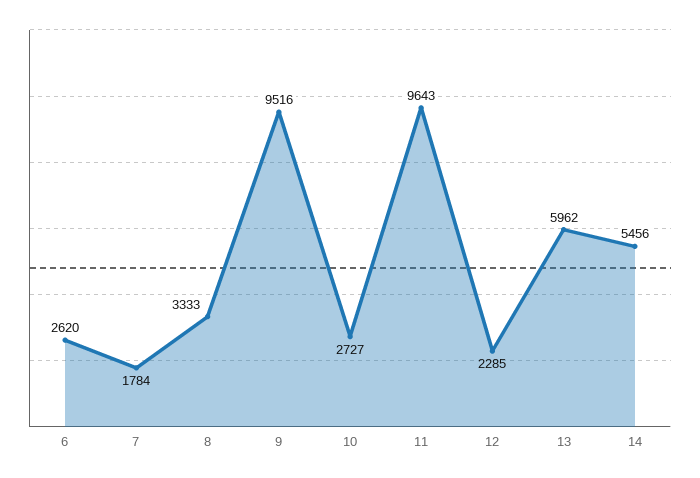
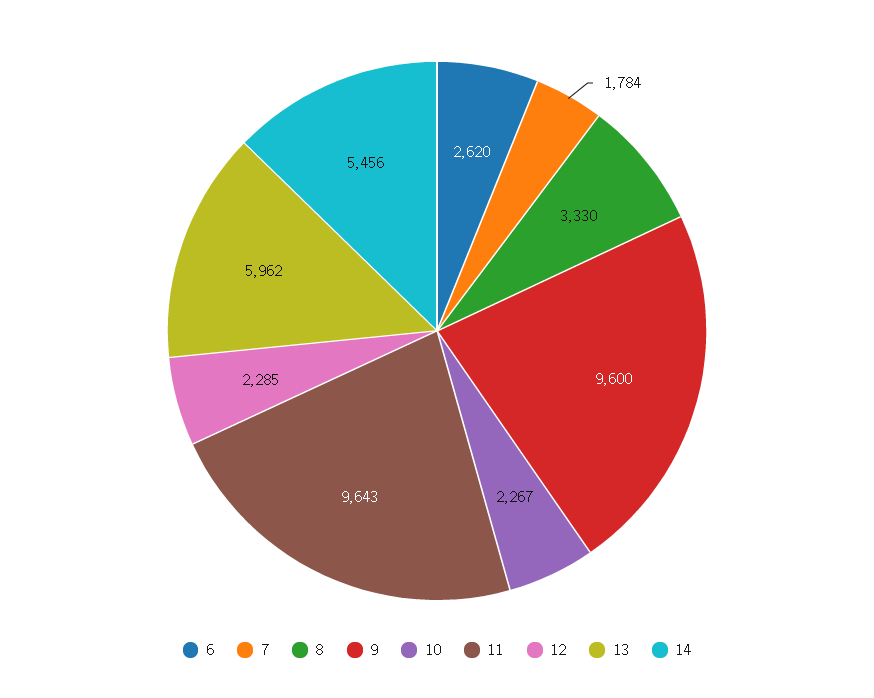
  {
    "6": 2620,
    "7": 1784,
-   "8": 3333,
+   "8": 3330,
-   "9": 9516,
+   "9": 9600,
-   "10": 2727,
+   "10": 2267,
    "11": 9643,
    "12": 2285,
    "13": 5962,
    "14": 5456
  }

